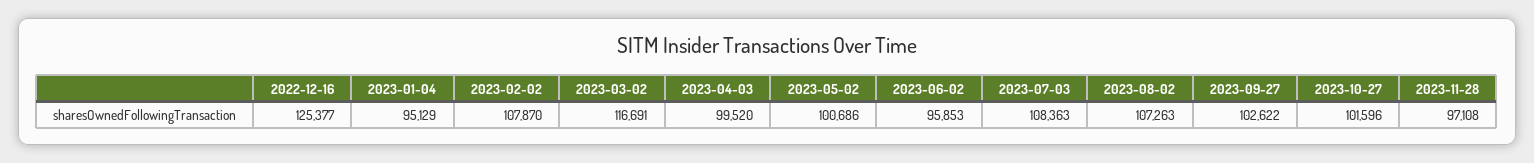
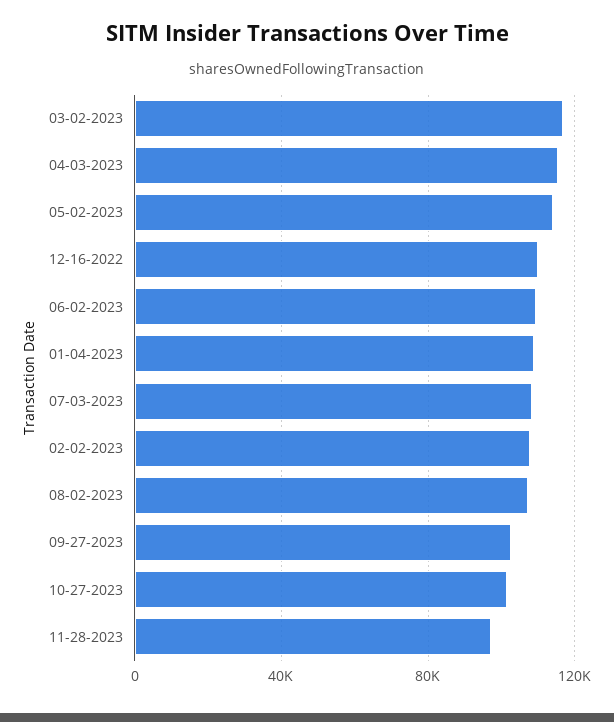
  {
-   "2022-12-16": 125377,
+   "2022-12-16": 110000,
-   "2023-01-04": 95129,
+   "2023-01-04": 110000,
    "2023-02-02": 107870,
    "2023-03-02": 116691,
-   "2023-04-03": 99520,
+   "2023-04-03": 115000,
-   "2023-05-02": 100686,
+   "2023-05-02": 115000,
-   "2023-06-02": 95853,
+   "2023-06-02": 110000,
    "2023-07-03": 108363,
    "2023-08-02": 107263,
    "2023-09-27": 102622,
    "2023-10-27": 101596,
    "2023-11-28": 97108
  }

